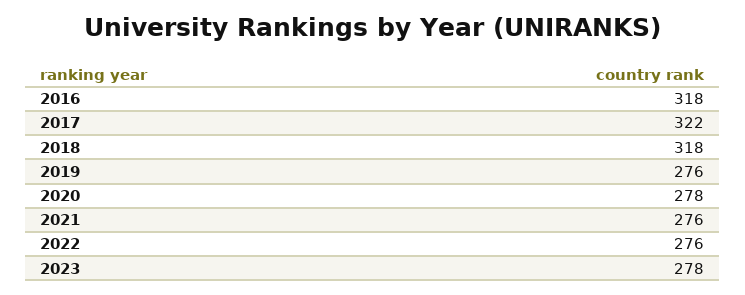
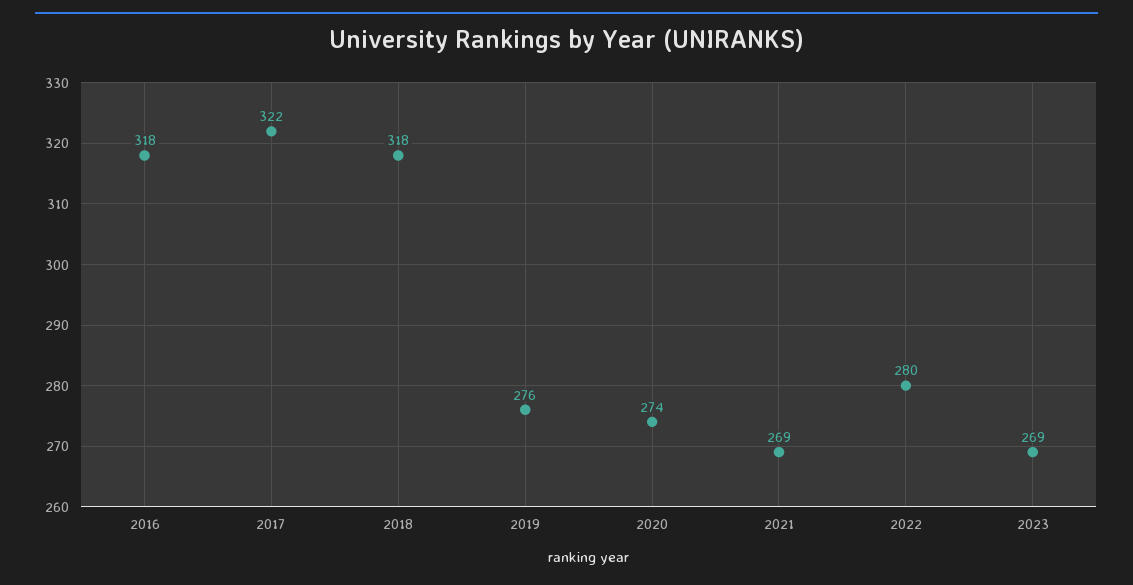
  {
    "2016": 318,
    "2017": 322,
    "2018": 318,
    "2019": 276,
-   "2020": 278,
+   "2020": 274,
-   "2021": 276,
+   "2021": 269,
-   "2022": 276,
+   "2022": 280,
-   "2023": 278
+   "2023": 269
  }

